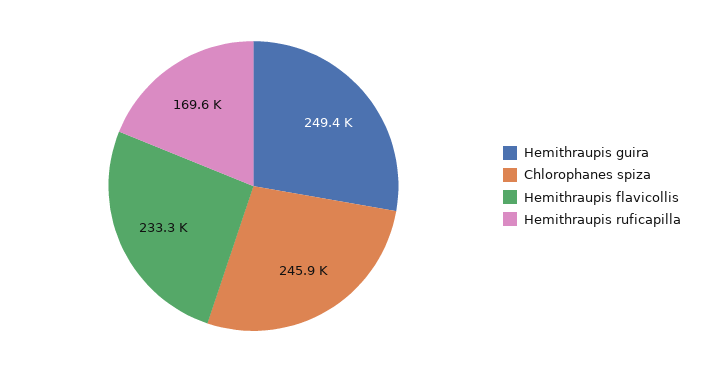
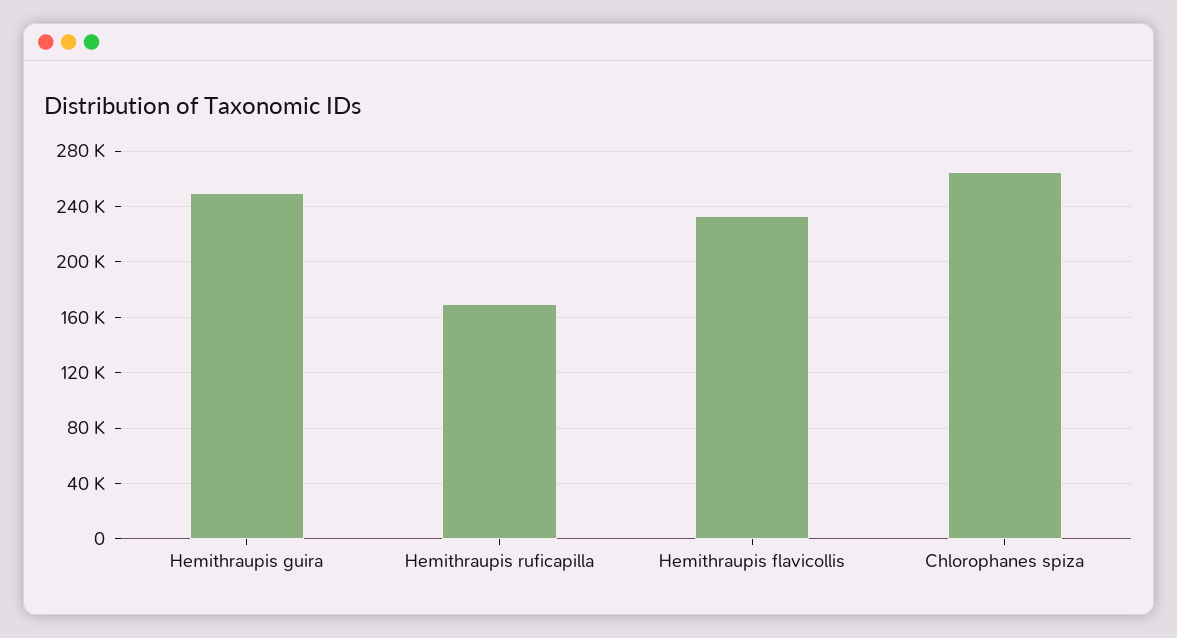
  {
    "Hemithraupis guira": 249400,
-   "Chlorophanes spiza": 245900,
+   "Chlorophanes spiza": 265000,
    "Hemithraupis flavicollis": 233300,
    "Hemithraupis ruficapilla": 169600
  }

